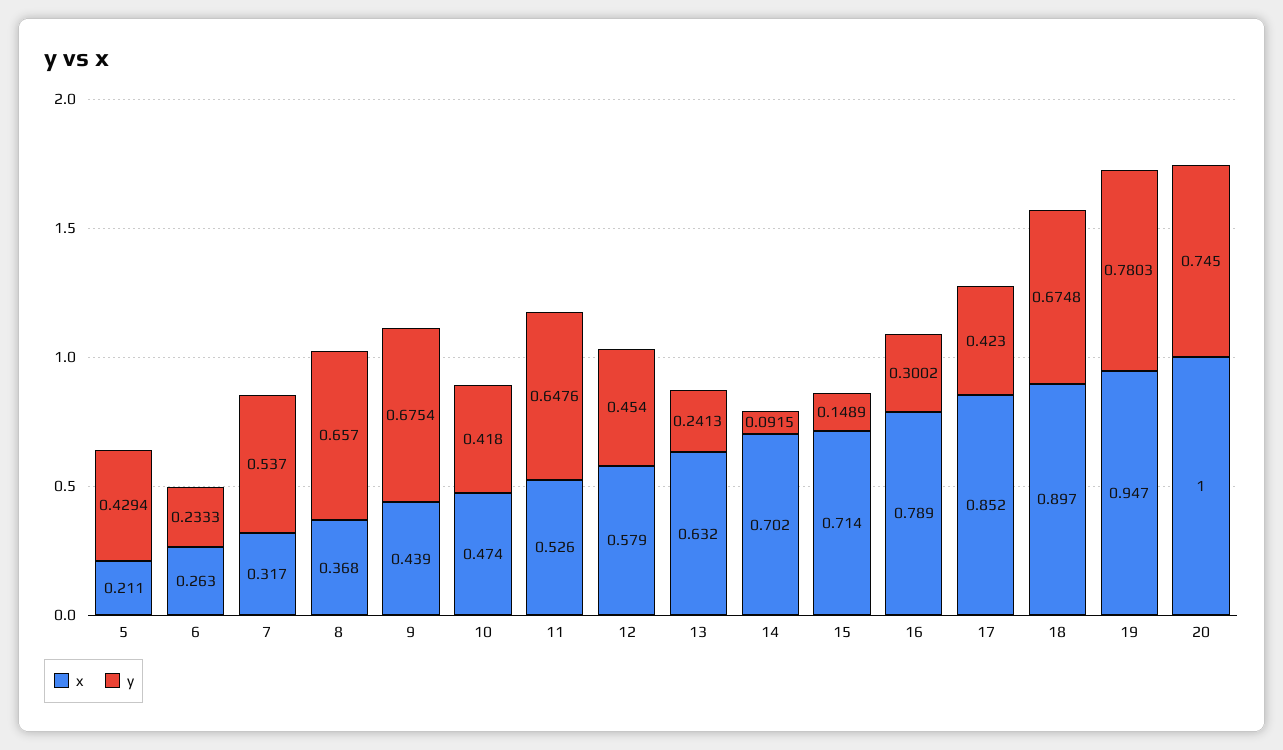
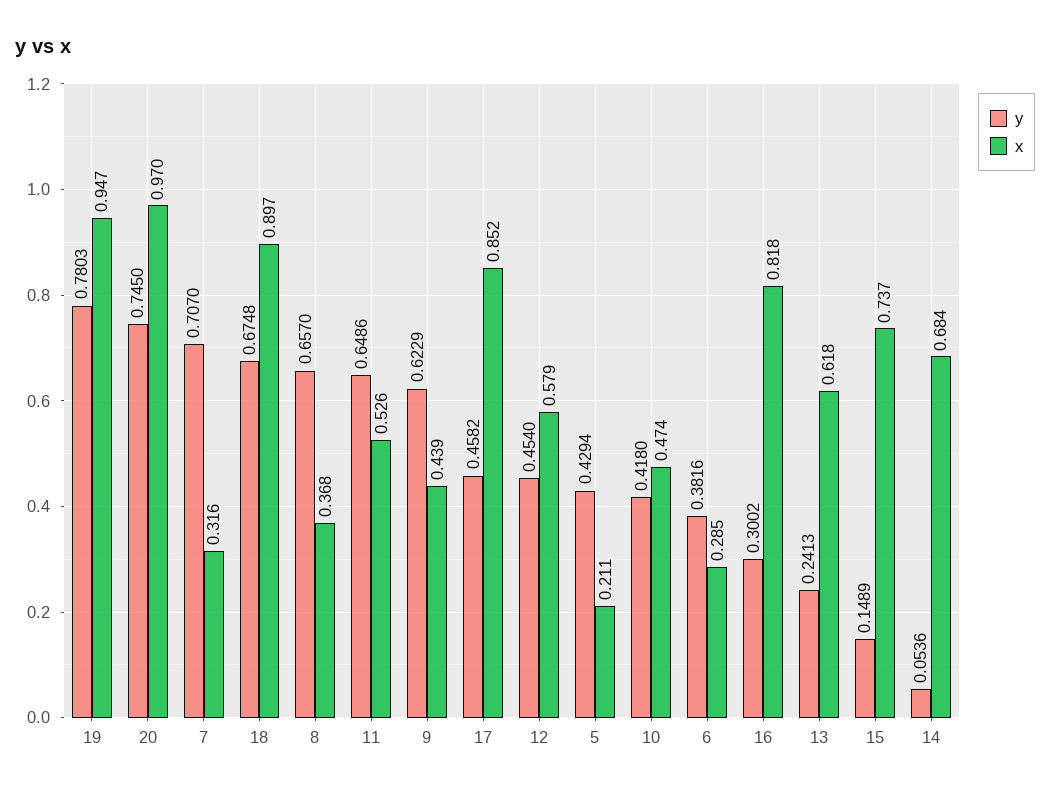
  {
    "x": {
      "5": 0.211,
-     "6": 0.263,
+     "6": 0.285,
-     "7": 0.317,
+     "7": 0.316,
      "8": 0.368,
      "9": 0.439,
      "10": 0.474,
      "11": 0.526,
      "12": 0.579,
-     "13": 0.632,
+     "13": 0.618,
-     "14": 0.702,
+     "14": 0.684,
-     "15": 0.714,
+     "15": 0.737,
-     "16": 0.789,
+     "16": 0.818,
      "17": 0.852,
      "18": 0.897,
      "19": 0.947,
-     "20": 1
+     "20": 0.97
    },
    "y": {
      "5": 0.4294,
-     "6": 0.2333,
+     "6": 0.3816,
-     "7": 0.537,
+     "7": 0.707,
      "8": 0.657,
-     "9": 0.6754,
+     "9": 0.6229,
      "10": 0.418,
-     "11": 0.6476,
+     "11": 0.6486,
      "12": 0.454,
      "13": 0.2413,
-     "14": 0.0915,
+     "14": 0.0536,
      "15": 0.1489,
      "16": 0.3002,
-     "17": 0.423,
+     "17": 0.4582,
      "18": 0.6748,
      "19": 0.7803,
      "20": 0.745
    }
  }

